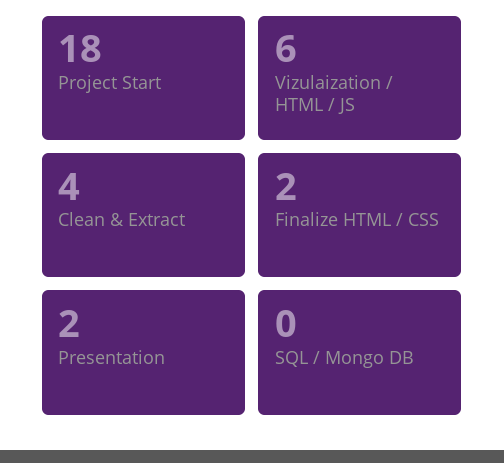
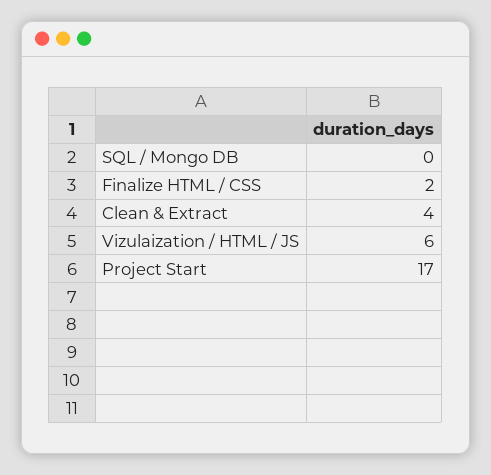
  {
-   "Project Start": 18,
+   "Project Start": 17,
    "Vizulaization / HTML / JS": 6,
    "Clean & Extract": 4,
    "Finalize HTML / CSS": 2,
-   "Presentation": 2,
    "SQL / Mongo DB": 0
  }

